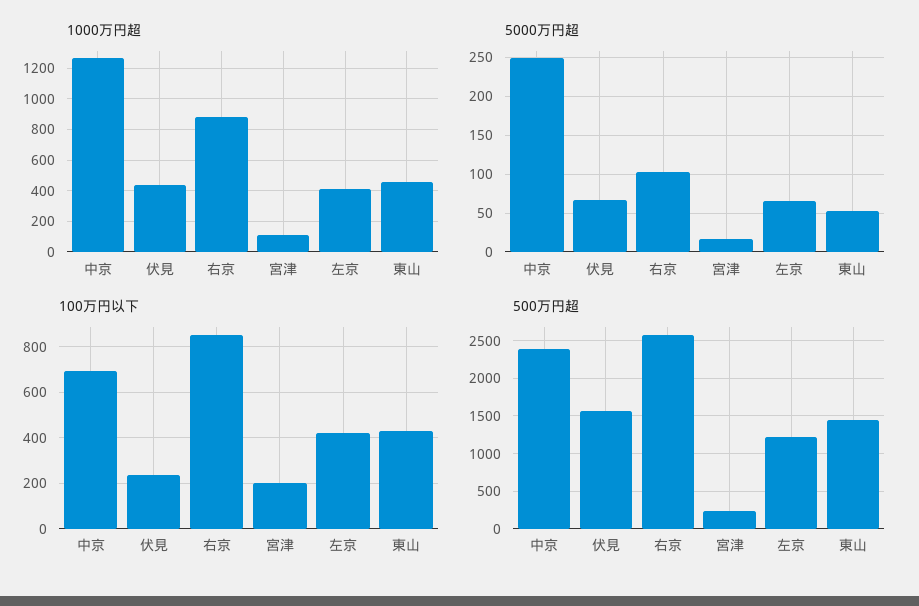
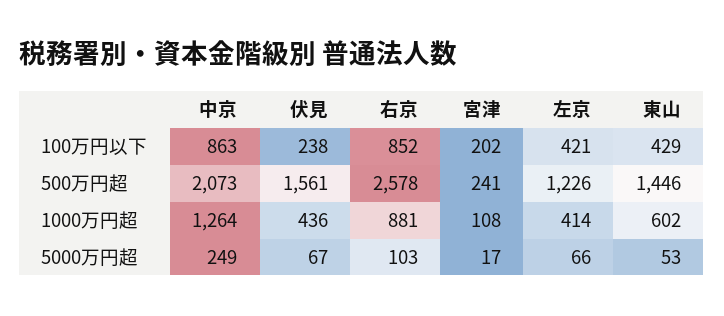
  {
    "1000万円超": {
      "中京": 1264,
      "伏見": 436,
      "右京": 881,
      "宮津": 108,
      "左京": 414,
-     "東山": 450
+     "東山": 602
    },
    "5000万円超": {
      "中京": 249,
      "伏見": 67,
      "右京": 103,
      "宮津": 17,
      "左京": 66,
      "東山": 53
    },
    "100万円以下": {
-     "中京": 700,
+     "中京": 863,
      "伏見": 238,
      "右京": 852,
      "宮津": 202,
      "左京": 421,
      "東山": 429
    },
    "500万円超": {
-     "中京": 2400,
+     "中京": 2073,
      "伏見": 1561,
      "右京": 2578,
      "宮津": 241,
      "左京": 1226,
      "東山": 1446
    }
  }

